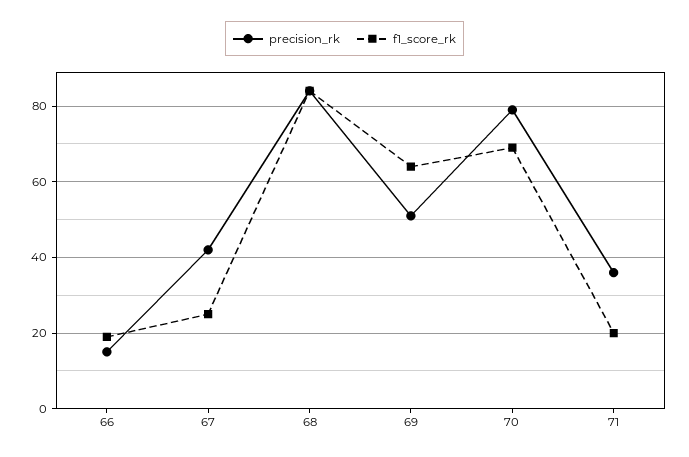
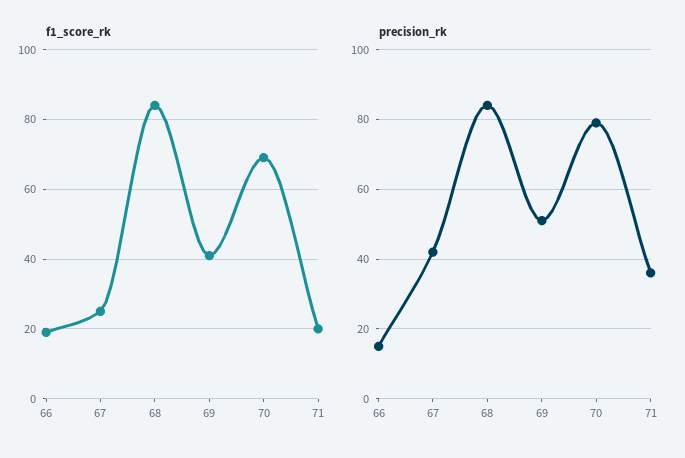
  {
    "precision_rk": {
      "66": 15,
      "67": 40,
      "68": 85,
      "69": 50,
      "70": 80,
      "71": 35
    },
    "f1_score_rk": {
      "66": 20,
      "67": 25,
      "68": 85,
-     "69": 65,
+     "69": 40,
      "70": 70,
      "71": 20
    }
  }

